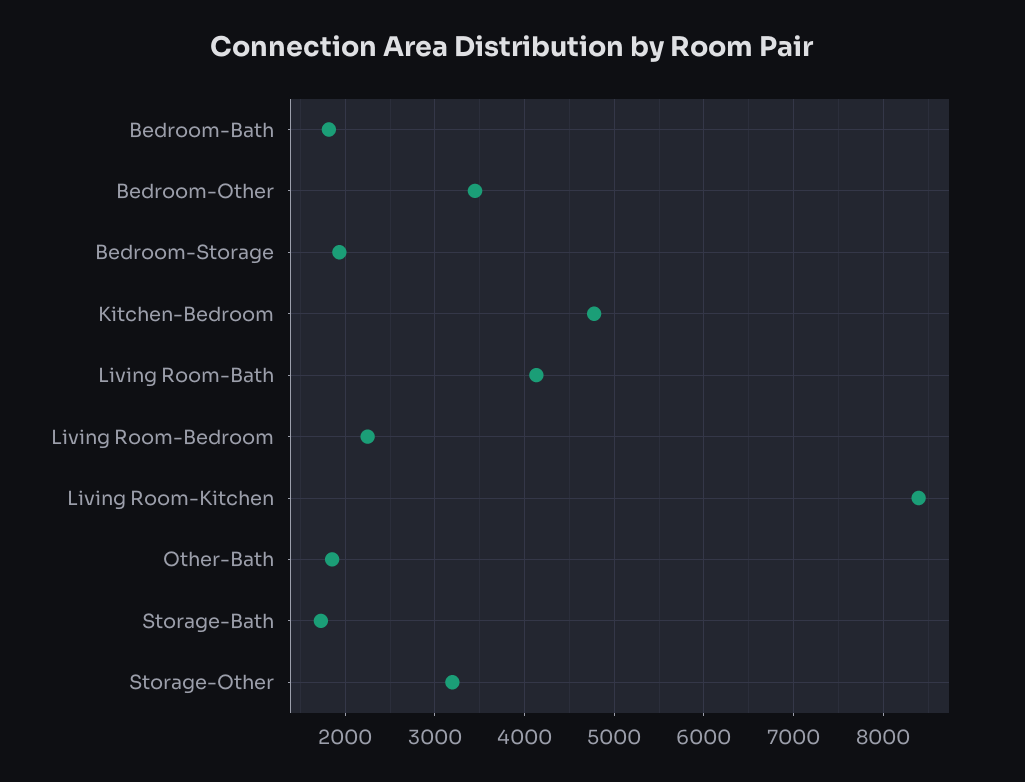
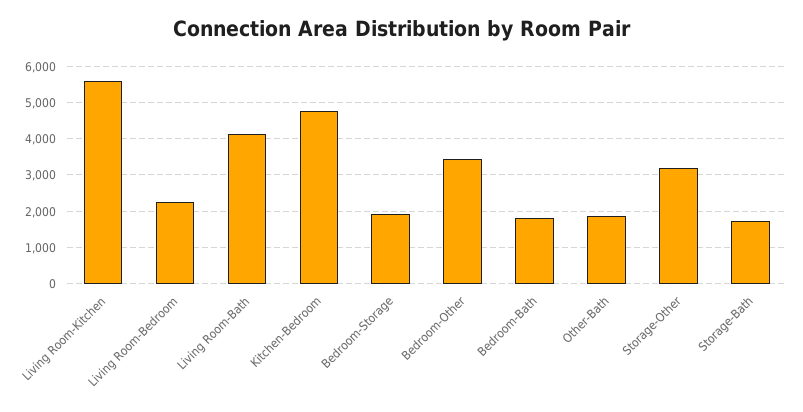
  {
    "Bedroom-Bath": 1800,
    "Bedroom-Other": 3400,
    "Bedroom-Storage": 1900,
    "Kitchen-Bedroom": 4800,
    "Living Room-Bath": 4100,
    "Living Room-Bedroom": 2300,
-   "Living Room-Kitchen": 8400,
+   "Living Room-Kitchen": 5600,
    "Other-Bath": 1900,
    "Storage-Bath": 1700,
    "Storage-Other": 3200
  }

